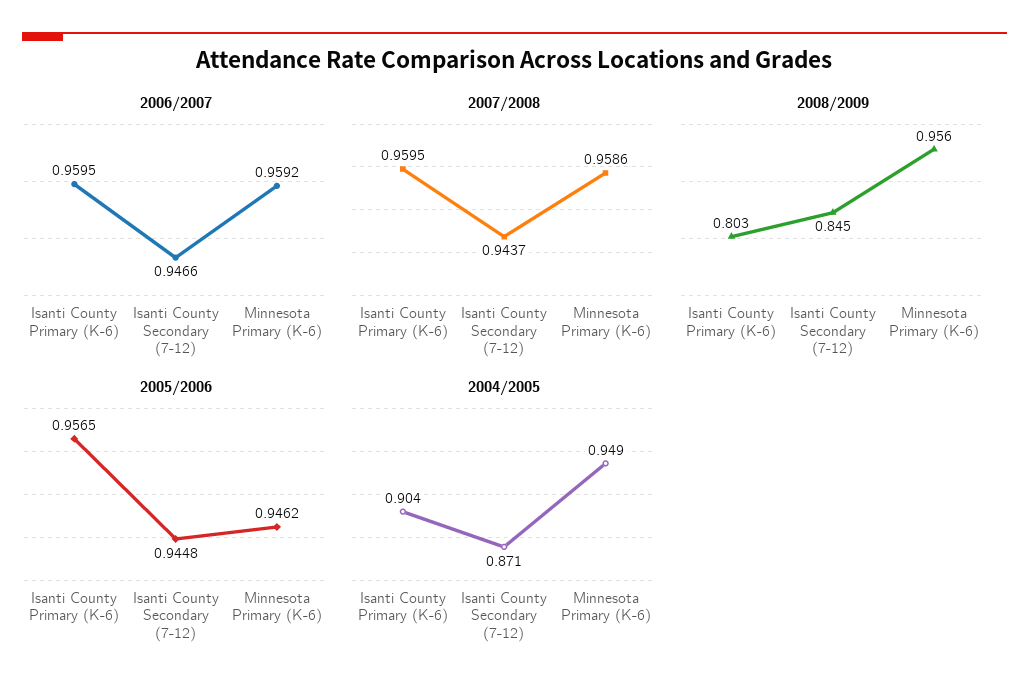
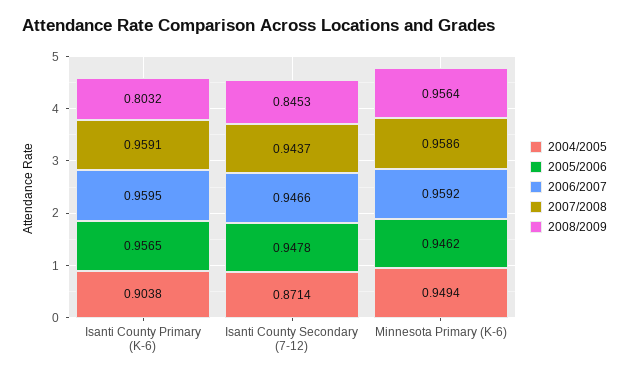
  {
    "2006/2007": {
      "Isanti County Primary (K-6)": 0.9595,
      "Isanti County Secondary (7-12)": 0.9466,
      "Minnesota Primary (K-6)": 0.9592
    },
    "2007/2008": {
-     "Isanti County Primary (K-6)": 0.9595,
+     "Isanti County Primary (K-6)": 0.9591,
      "Isanti County Secondary (7-12)": 0.9437,
      "Minnesota Primary (K-6)": 0.9586
    },
    "2008/2009": {
      "Isanti County Primary (K-6)": 0.8032,
      "Isanti County Secondary (7-12)": 0.8453,
      "Minnesota Primary (K-6)": 0.9564
    },
    "2005/2006": {
      "Isanti County Primary (K-6)": 0.9565,
-     "Isanti County Secondary (7-12)": 0.9448,
+     "Isanti County Secondary (7-12)": 0.9478,
      "Minnesota Primary (K-6)": 0.9462
    },
    "2004/2005": {
      "Isanti County Primary (K-6)": 0.9038,
      "Isanti County Secondary (7-12)": 0.8714,
      "Minnesota Primary (K-6)": 0.9494
    }
  }

